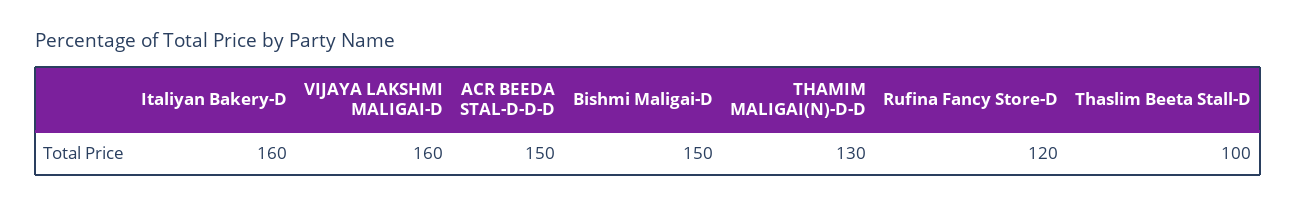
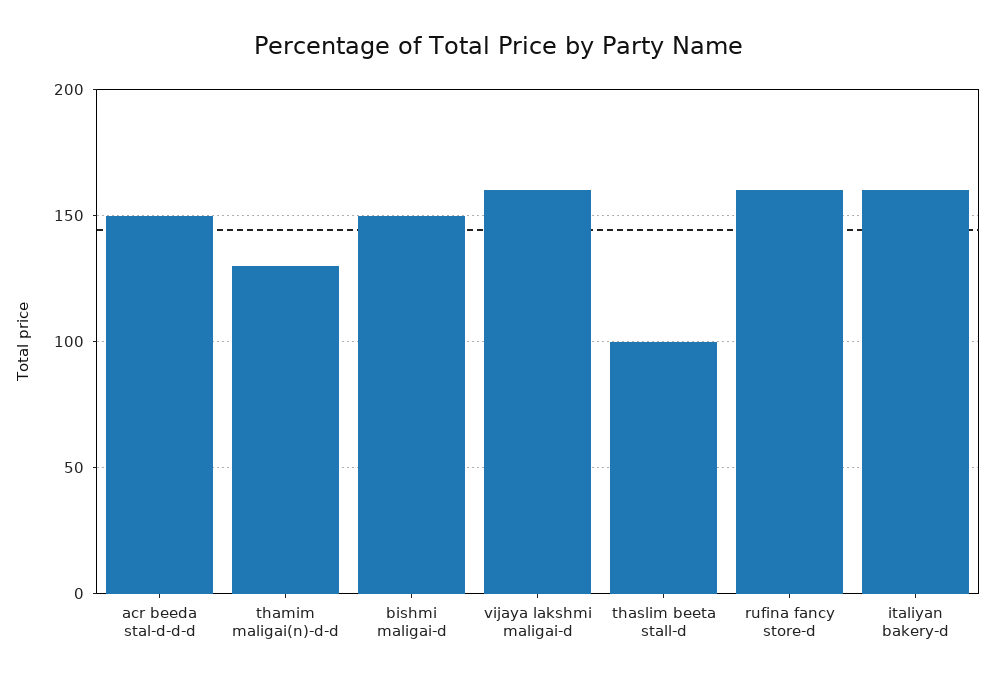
  {
    "Italiyan Bakery-D": 160,
    "VIJAYA LAKSHMI MALIGAI-D": 160,
    "ACR BEEDA STAL-D-D-D": 150,
    "Bishmi Maligai-D": 150,
    "THAMIM MALIGAI(N)-D-D": 130,
-   "Rufina Fancy Store-D": 120,
+   "Rufina Fancy Store-D": 160,
    "Thaslim Beeta Stall-D": 100
  }

